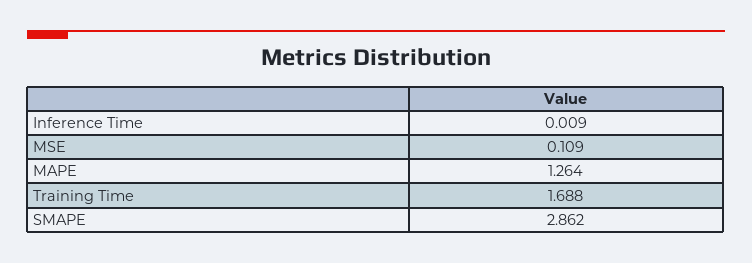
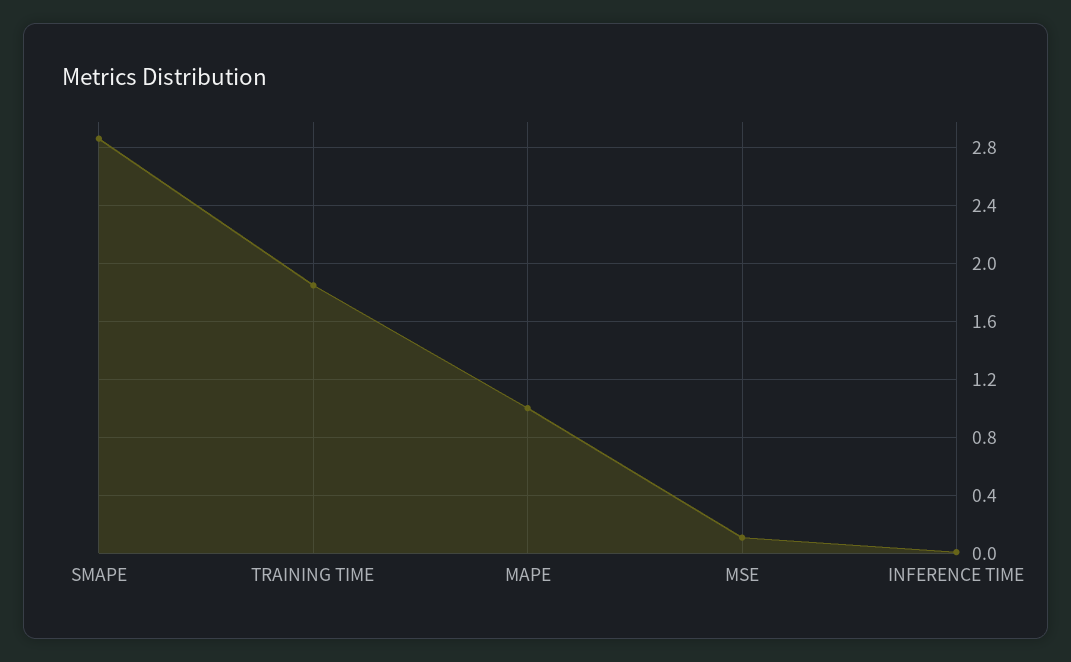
  {
    "Inference Time": 0.009,
    "MSE": 0.109,
-   "MAPE": 1.264,
+   "MAPE": 1,
-   "Training Time": 1.688,
+   "Training Time": 1.85,
    "SMAPE": 2.862
  }

